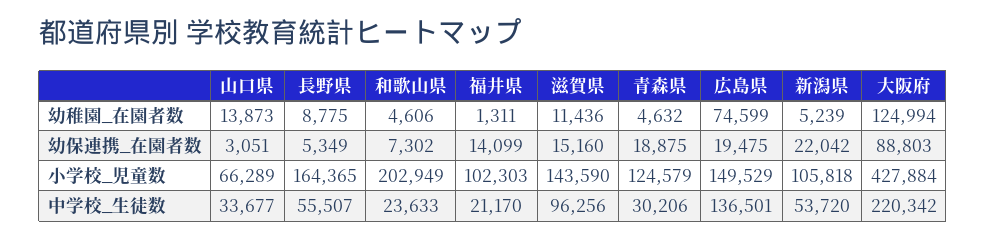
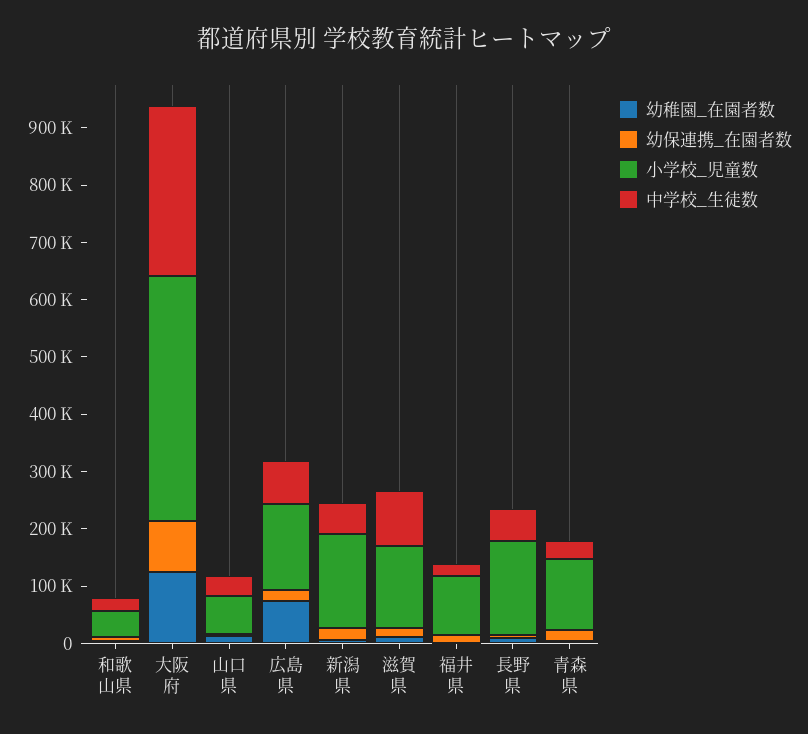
  {
    "幼稚園_在園者数": {
      "山口県": 13873,
      "長野県": 8775,
      "和歌山県": 4606,
      "福井県": 1311,
      "滋賀県": 11436,
      "青森県": 4632,
      "広島県": 74599,
      "新潟県": 5239,
      "大阪府": 124994
    },
    "幼保連携_在園者数": {
      "山口県": 3051,
      "長野県": 5349,
      "和歌山県": 7302,
      "福井県": 14099,
      "滋賀県": 15160,
      "青森県": 18875,
      "広島県": 19475,
      "新潟県": 22042,
      "大阪府": 88803
    },
    "小学校_児童数": {
      "山口県": 66289,
      "長野県": 164365,
-     "和歌山県": 202949,
+     "和歌山県": 40000,
      "福井県": 102303,
      "滋賀県": 143590,
      "青森県": 124579,
      "広島県": 149529,
-     "新潟県": 105818,
+     "新潟県": 160000,
      "大阪府": 427884
    },
    "中学校_生徒数": {
      "山口県": 33677,
      "長野県": 55507,
      "和歌山県": 23633,
      "福井県": 21170,
      "滋賀県": 96256,
      "青森県": 30206,
-     "広島県": 136501,
+     "広島県": 80000,
      "新潟県": 53720,
-     "大阪府": 220342
+     "大阪府": 300000
    }
  }

